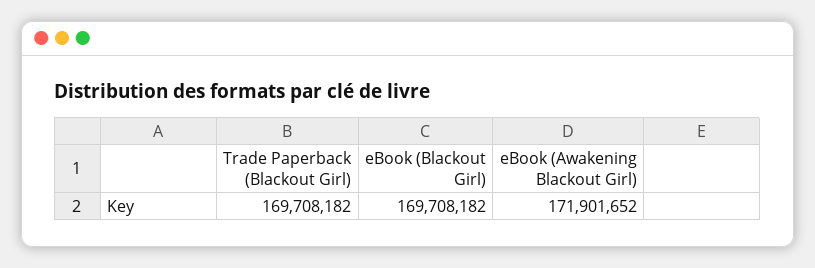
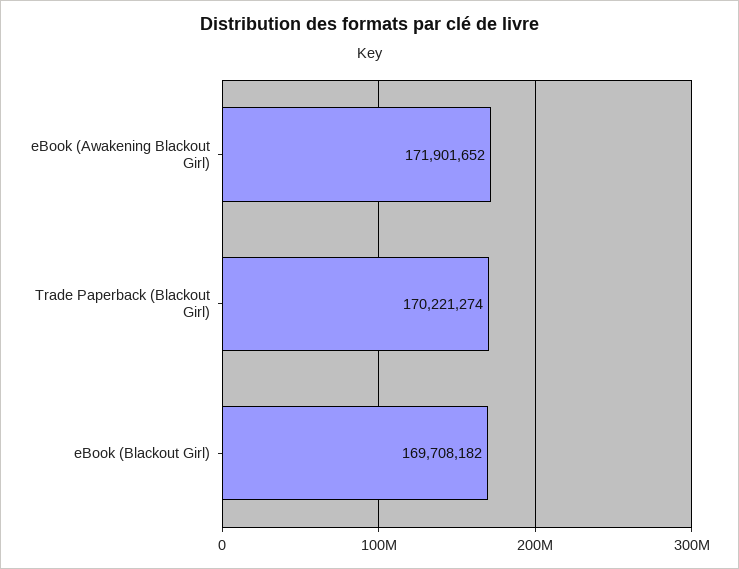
  {
-   "Trade Paperback (Blackout Girl)": 169708182,
+   "Trade Paperback (Blackout Girl)": 170221274,
    "eBook (Blackout Girl)": 169708182,
    "eBook (Awakening Blackout Girl)": 171901652
  }

